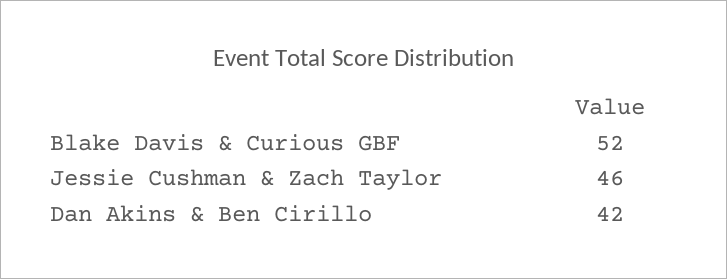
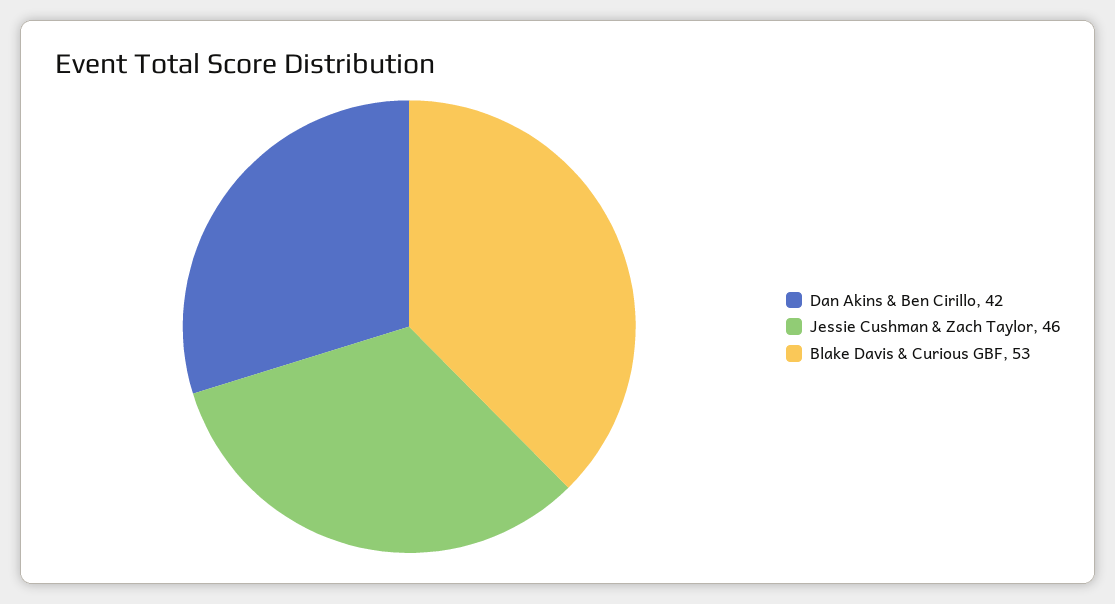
  {
-   "Blake Davis & Curious GBF": 52,
+   "Blake Davis & Curious GBF": 53,
    "Jessie Cushman & Zach Taylor": 46,
    "Dan Akins & Ben Cirillo": 42
  }

